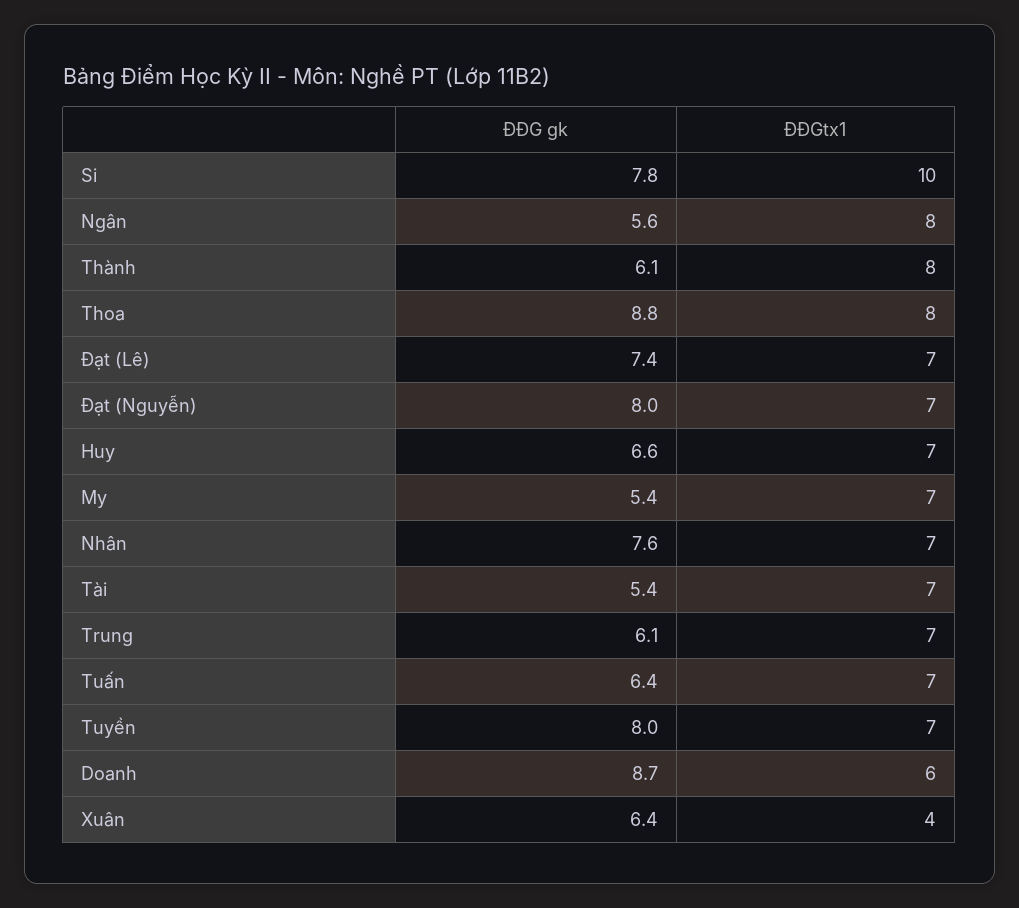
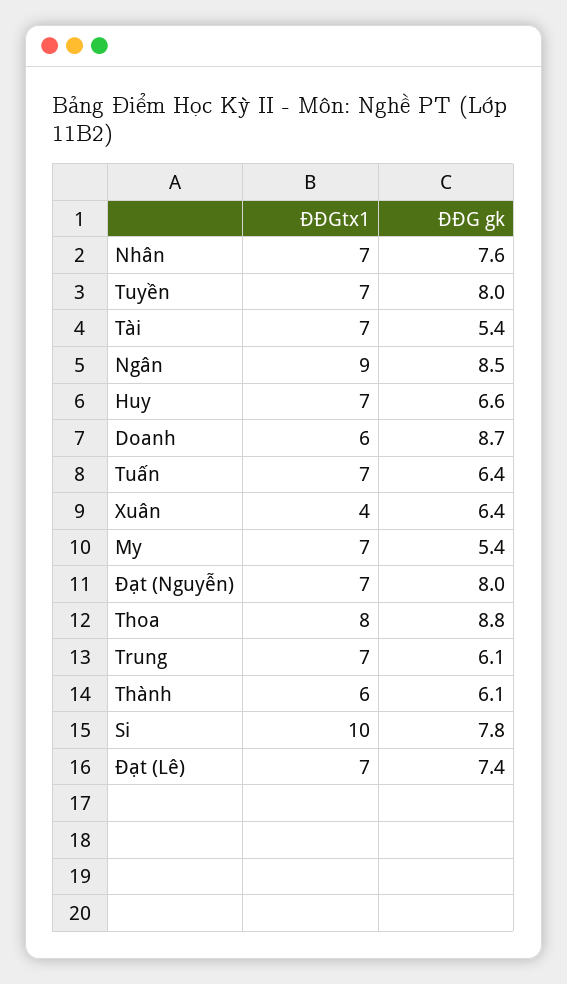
  {
    "ĐĐG gk": {
      "Si": 7.8,
-     "Ngân": 5.6,
+     "Ngân": 8.5,
      "Thành": 6.1,
      "Thoa": 8.8,
      "Đạt (Lê)": 7.4,
      "Đạt (Nguyễn)": 8,
      "Huy": 6.6,
      "My": 5.4,
      "Nhân": 7.6,
      "Tài": 5.4,
      "Trung": 6.1,
      "Tuấn": 6.4,
      "Tuyền": 8,
      "Doanh": 8.7,
      "Xuân": 6.4
    },
    "ĐĐGtx1": {
      "Si": 10,
-     "Ngân": 8,
+     "Ngân": 9,
-     "Thành": 8,
+     "Thành": 6,
      "Thoa": 8,
      "Đạt (Lê)": 7,
      "Đạt (Nguyễn)": 7,
      "Huy": 7,
      "My": 7,
      "Nhân": 7,
      "Tài": 7,
      "Trung": 7,
      "Tuấn": 7,
      "Tuyền": 7,
      "Doanh": 6,
      "Xuân": 4
    }
  }

